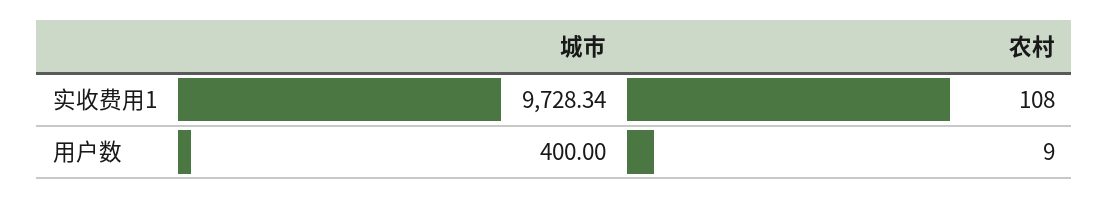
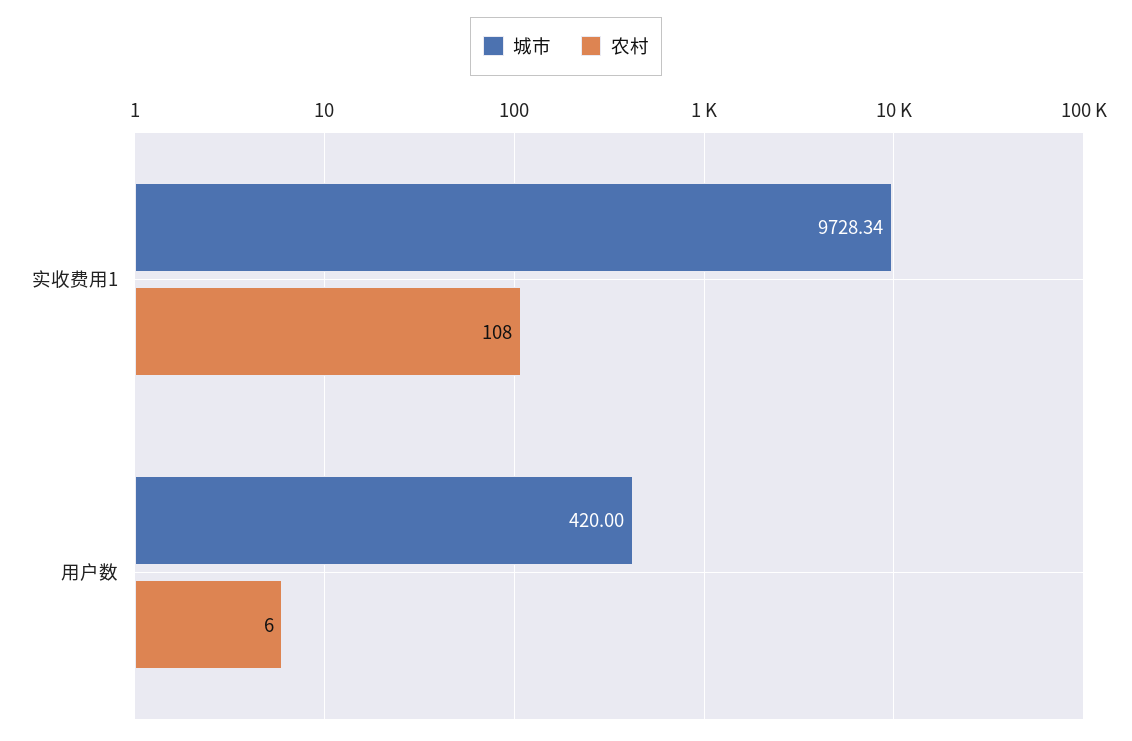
  {
    "城市": {
      "实收费用1": 9728.34,
-     "用户数": 400
+     "用户数": 420
    },
    "农村": {
      "实收费用1": 108,
-     "用户数": 9
+     "用户数": 6
    }
  }

